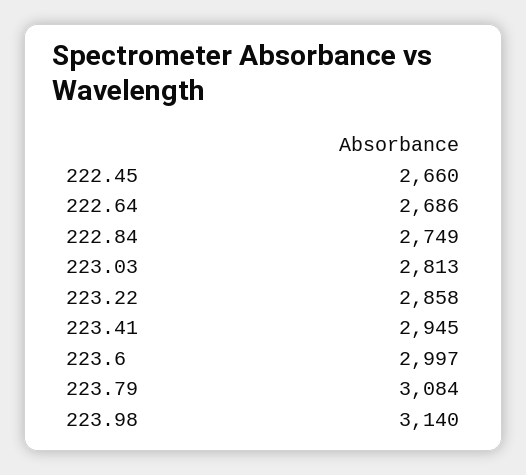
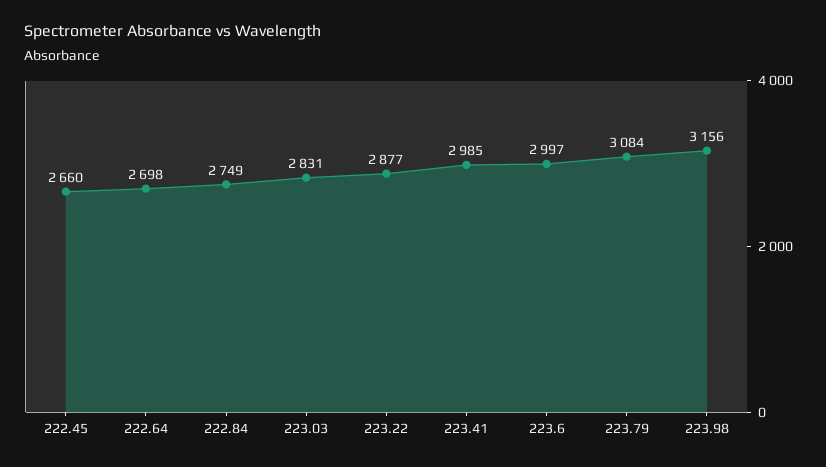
  {
    "222.45": 2660,
-   "222.64": 2686,
+   "222.64": 2698,
    "222.84": 2749,
-   "223.03": 2813,
+   "223.03": 2831,
-   "223.22": 2858,
+   "223.22": 2877,
-   "223.41": 2945,
+   "223.41": 2985,
    "223.6": 2997,
    "223.79": 3084,
-   "223.98": 3140
+   "223.98": 3156
  }

